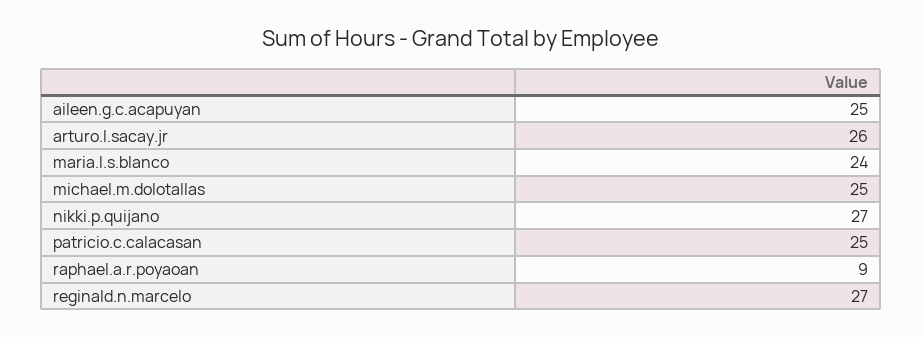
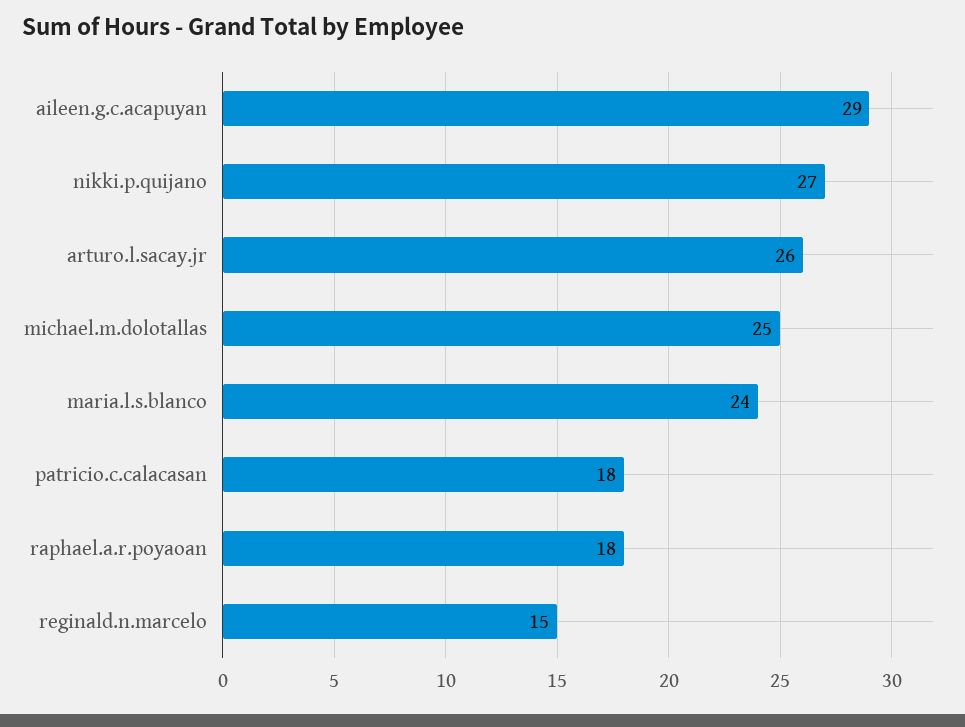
  {
-   "aileen.g.c.acapuyan": 25,
+   "aileen.g.c.acapuyan": 29,
    "arturo.l.sacay.jr": 26,
    "maria.l.s.blanco": 24,
    "michael.m.dolotallas": 25,
    "nikki.p.quijano": 27,
-   "patricio.c.calacasan": 25,
+   "patricio.c.calacasan": 18,
-   "raphael.a.r.poyaoan": 9,
+   "raphael.a.r.poyaoan": 18,
-   "reginald.n.marcelo": 27
+   "reginald.n.marcelo": 15
  }

